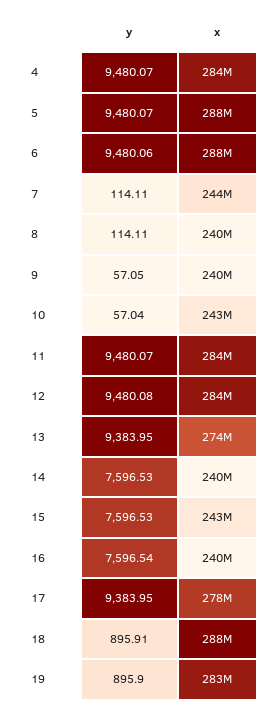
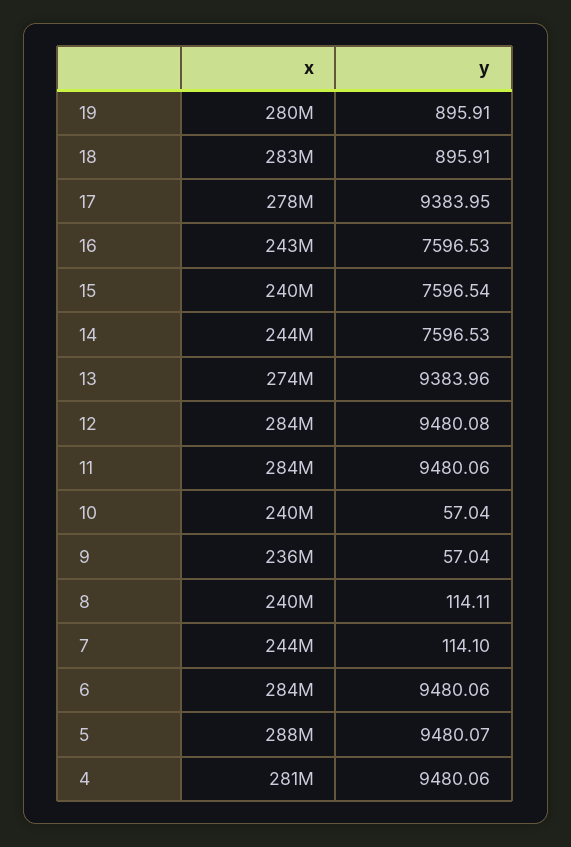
  {
    "y": {
-     "4": 9480.07,
+     "4": 9480.06,
      "5": 9480.07,
      "6": 9480.06,
-     "7": 114.11,
+     "7": 114.1,
      "8": 114.11,
-     "9": 57.05,
+     "9": 57.04,
      "10": 57.04,
-     "11": 9480.07,
+     "11": 9480.06,
      "12": 9480.08,
-     "13": 9383.95,
+     "13": 9383.96,
      "14": 7596.53,
-     "15": 7596.53,
+     "15": 7596.54,
-     "16": 7596.54,
+     "16": 7596.53,
      "17": 9383.95,
      "18": 895.91,
-     "19": 895.9
+     "19": 895.91
    },
    "x": {
-     "4": 284000000,
+     "4": 281000000,
      "5": 288000000,
-     "6": 288000000,
+     "6": 284000000,
      "7": 244000000,
      "8": 240000000,
-     "9": 240000000,
+     "9": 236000000,
-     "10": 243000000,
+     "10": 240000000,
      "11": 284000000,
      "12": 284000000,
      "13": 274000000,
-     "14": 240000000,
+     "14": 244000000,
-     "15": 243000000,
+     "15": 240000000,
-     "16": 240000000,
+     "16": 243000000,
      "17": 278000000,
-     "18": 288000000,
+     "18": 283000000,
-     "19": 283000000
+     "19": 280000000
    }
  }

